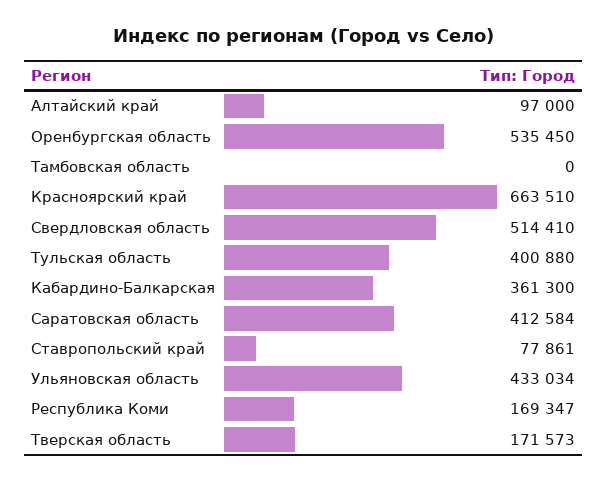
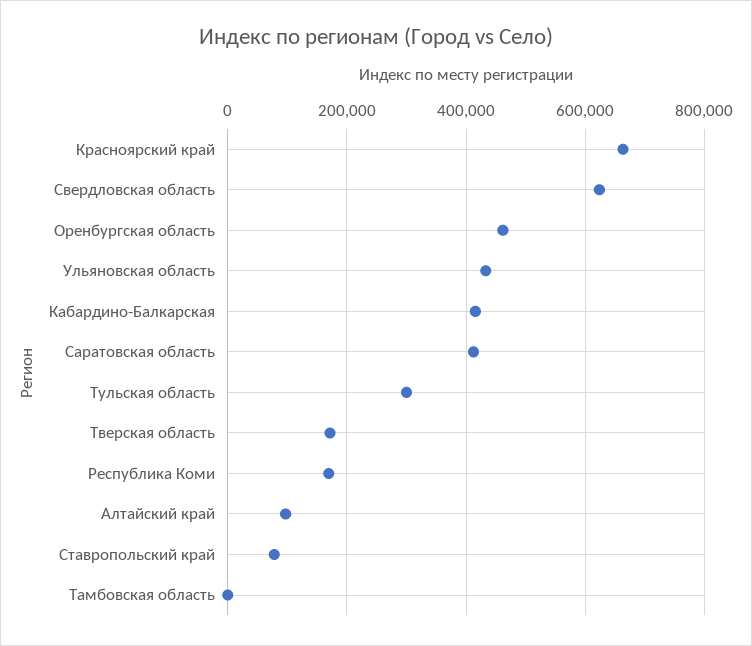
  {
    "Алтайский край": 97000,
-   "Оренбургская область": 535450,
+   "Оренбургская область": 460000,
    "Тамбовская область": 0,
    "Красноярский край": 663510,
-   "Свердловская область": 514410,
+   "Свердловская область": 620000,
-   "Тульская область": 400880,
+   "Тульская область": 300000,
-   "Кабардино-Балкарская": 361300,
+   "Кабардино-Балкарская": 420000,
    "Саратовская область": 412584,
    "Ставропольский край": 77861,
    "Ульяновская область": 433034,
    "Республика Коми": 169347,
    "Тверская область": 171573
  }

